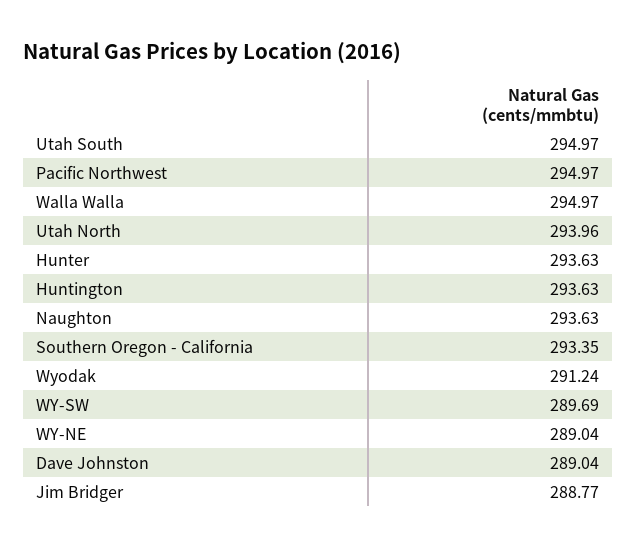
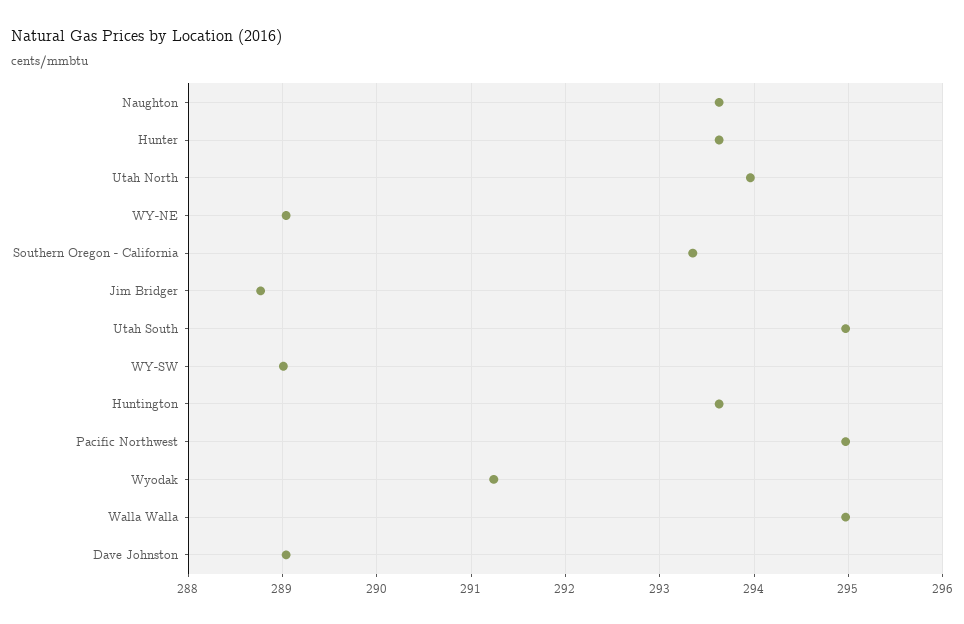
  {
    "Utah South": 294.97,
    "Pacific Northwest": 294.97,
    "Walla Walla": 294.97,
    "Utah North": 293.96,
    "Hunter": 293.63,
    "Huntington": 293.63,
    "Naughton": 293.63,
    "Southern Oregon - California": 293.35,
    "Wyodak": 291.24,
-   "WY-SW": 289.69,
+   "WY-SW": 289,
    "WY-NE": 289.04,
    "Dave Johnston": 289.04,
    "Jim Bridger": 288.77
  }

